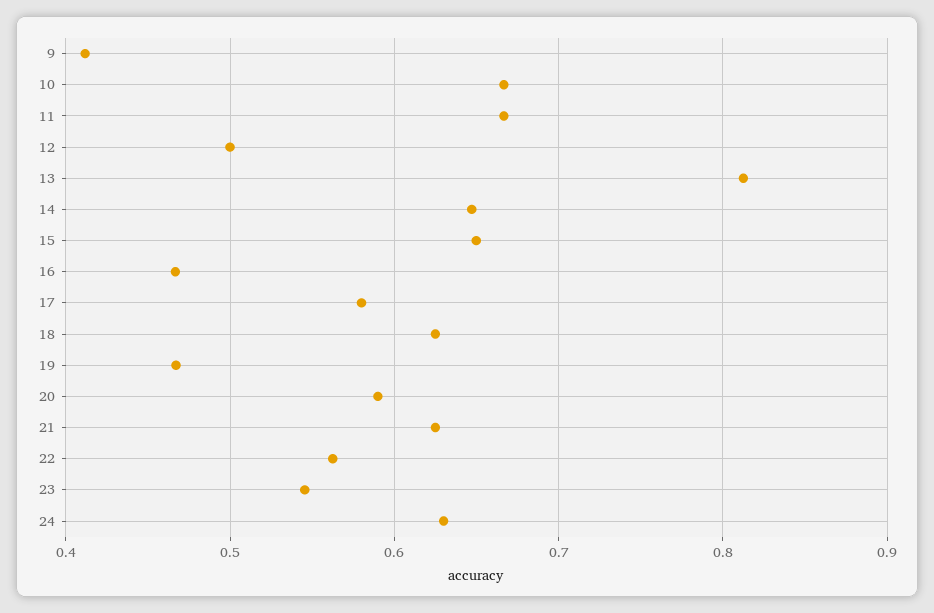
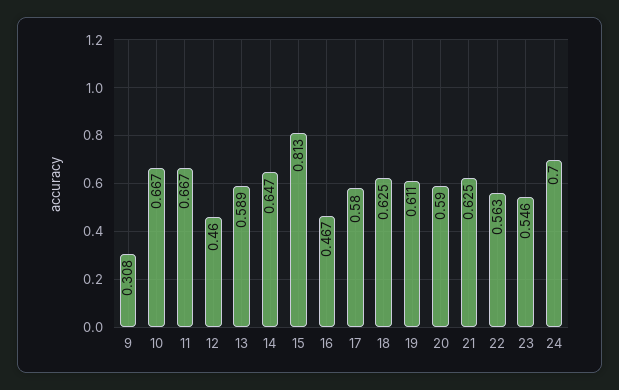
  {
-   "9": 0.41,
+   "9": 0.308,
    "10": 0.667,
    "11": 0.667,
-   "12": 0.5,
+   "12": 0.46,
-   "13": 0.81,
+   "13": 0.589,
    "14": 0.647,
-   "15": 0.65,
+   "15": 0.813,
    "16": 0.467,
    "17": 0.58,
    "18": 0.625,
-   "19": 0.47,
+   "19": 0.611,
    "20": 0.59,
    "21": 0.625,
    "22": 0.563,
    "23": 0.546,
-   "24": 0.63
+   "24": 0.7
  }

